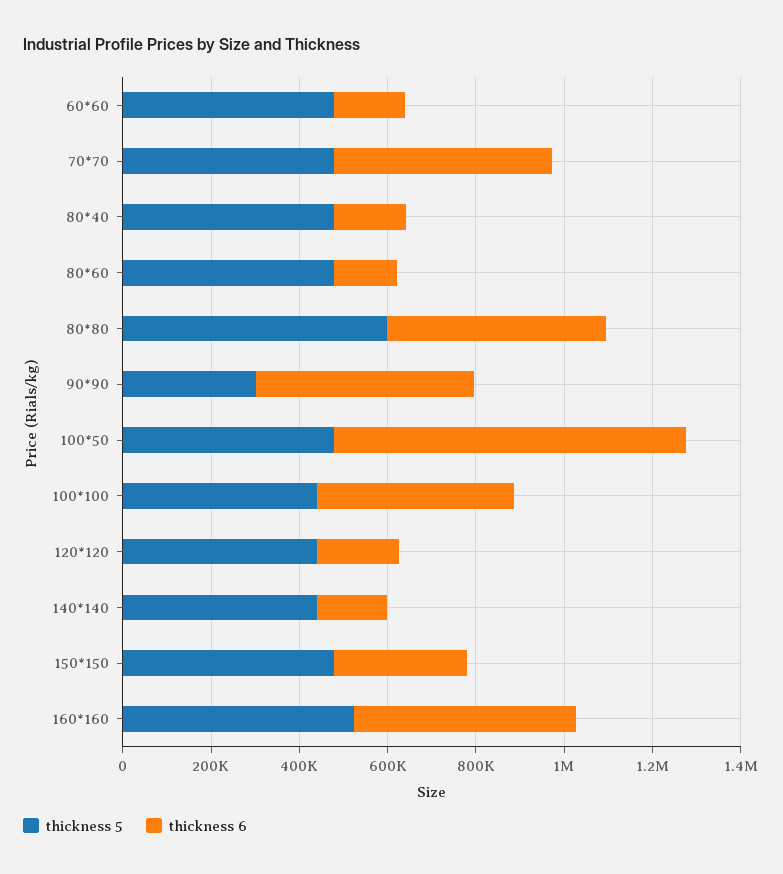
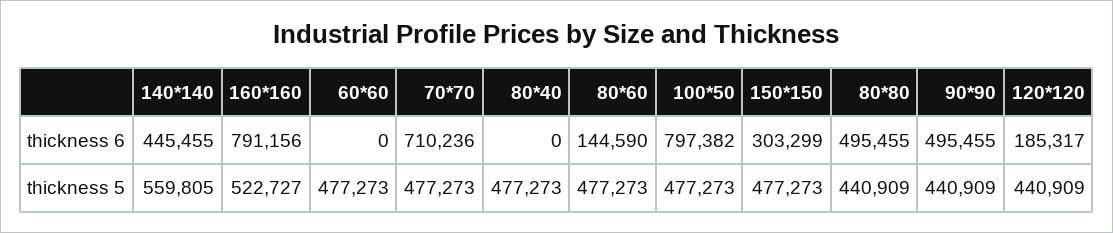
  {
    "thickness 5": {
      "60*60": 477273,
      "70*70": 477273,
      "80*40": 477273,
      "80*60": 477273,
-     "80*80": 600000,
+     "80*80": 440909,
-     "90*90": 300000,
+     "90*90": 440909,
      "100*50": 477273,
-     "100*100": 450000,
      "120*120": 440909,
-     "140*140": 450000,
+     "140*140": 559805,
      "150*150": 477273,
      "160*160": 522727
    },
    "thickness 6": {
-     "60*60": 150000,
+     "60*60": 0,
-     "70*70": 500000,
+     "70*70": 710236,
-     "80*40": 150000,
+     "80*40": 0,
      "80*60": 144590,
      "80*80": 495455,
      "90*90": 495455,
      "100*50": 797382,
-     "100*100": 450000,
      "120*120": 185317,
-     "140*140": 150000,
+     "140*140": 445455,
      "150*150": 303299,
-     "160*160": 500000
+     "160*160": 791156
    }
  }

